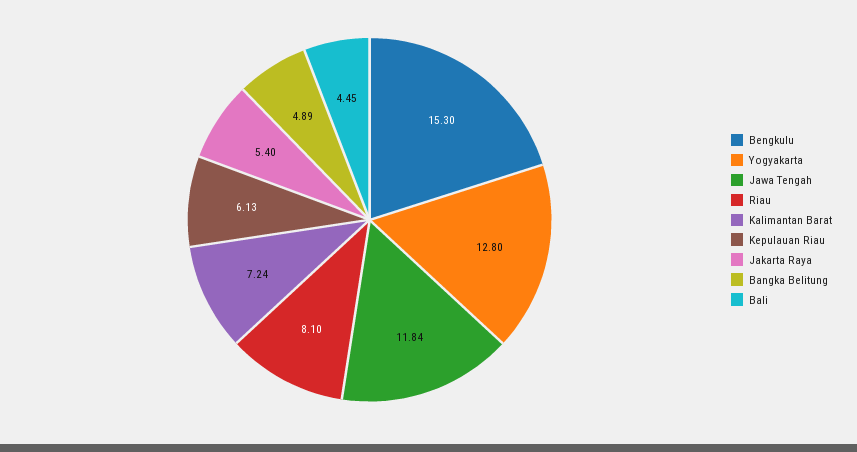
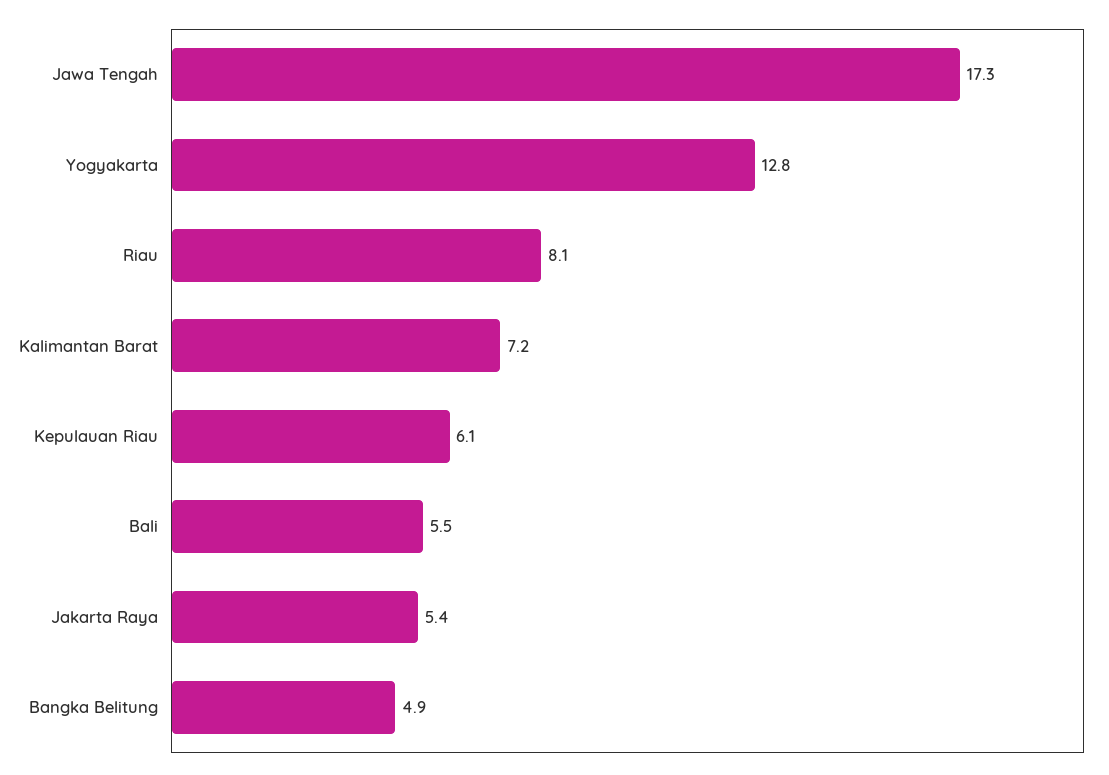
  {
-   "Bengkulu": 15.3,
    "Yogyakarta": 12.8,
-   "Jawa Tengah": 11.84,
+   "Jawa Tengah": 17.3,
    "Riau": 8.1,
    "Kalimantan Barat": 7.24,
    "Kepulauan Riau": 6.13,
    "Jakarta Raya": 5.4,
    "Bangka Belitung": 4.89,
-   "Bali": 4.45
+   "Bali": 5.5
  }

